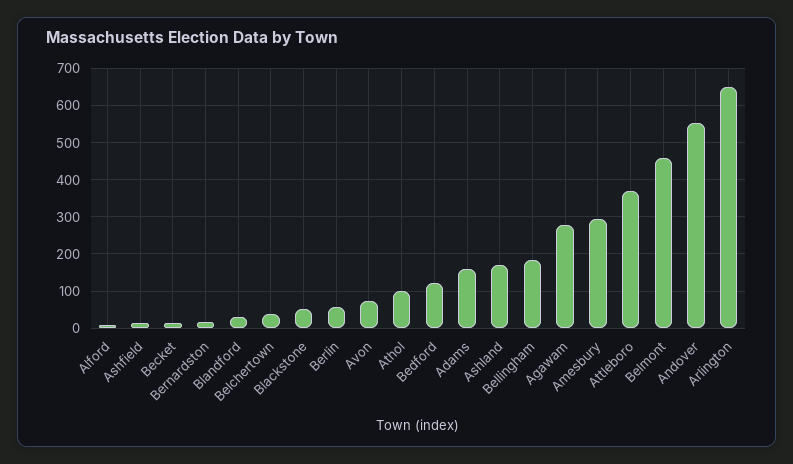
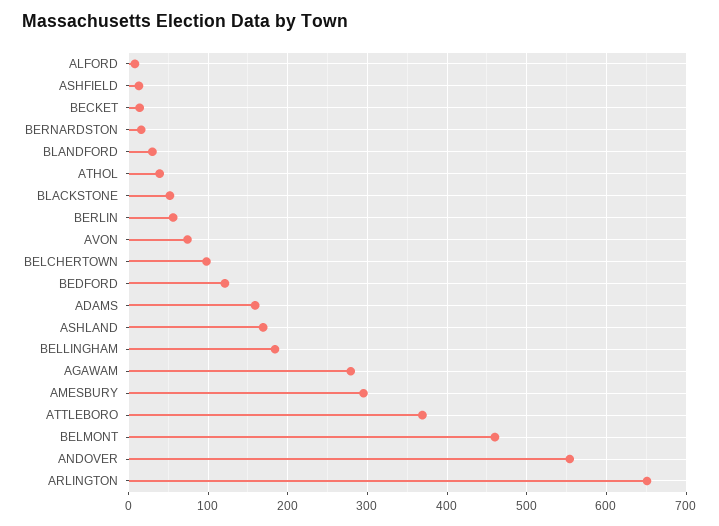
  {
    "Alford": 10,
    "Ashfield": 10,
    "Becket": 10,
    "Bernardston": 20,
    "Blandford": 30,
-   "Belchertown": 40,
+   "Belchertown": 100,
    "Blackstone": 50,
    "Berlin": 60,
    "Avon": 70,
-   "Athol": 100,
+   "Athol": 40,
    "Bedford": 120,
    "Adams": 160,
    "Ashland": 170,
    "Bellingham": 180,
    "Agawam": 280,
    "Amesbury": 300,
    "Attleboro": 370,
    "Belmont": 460,
    "Andover": 550,
    "Arlington": 650
  }

